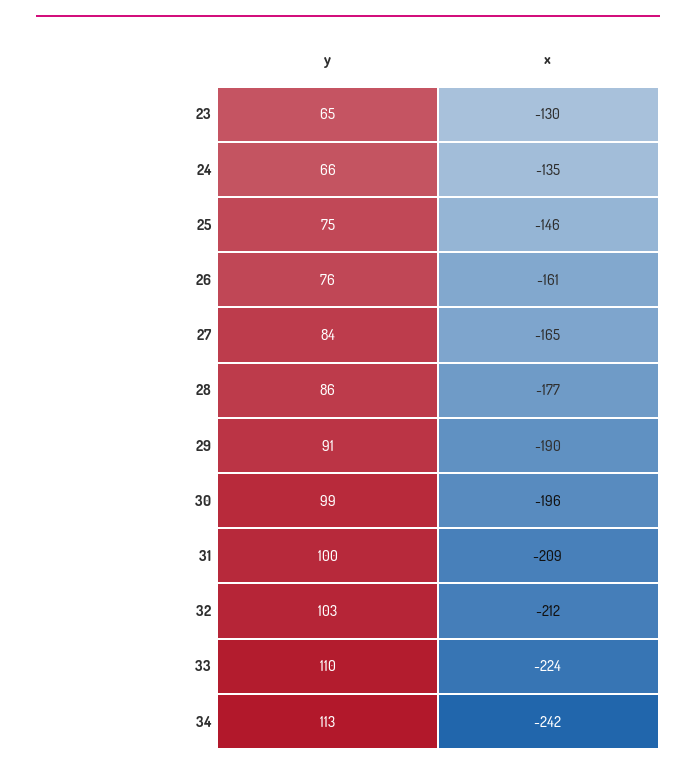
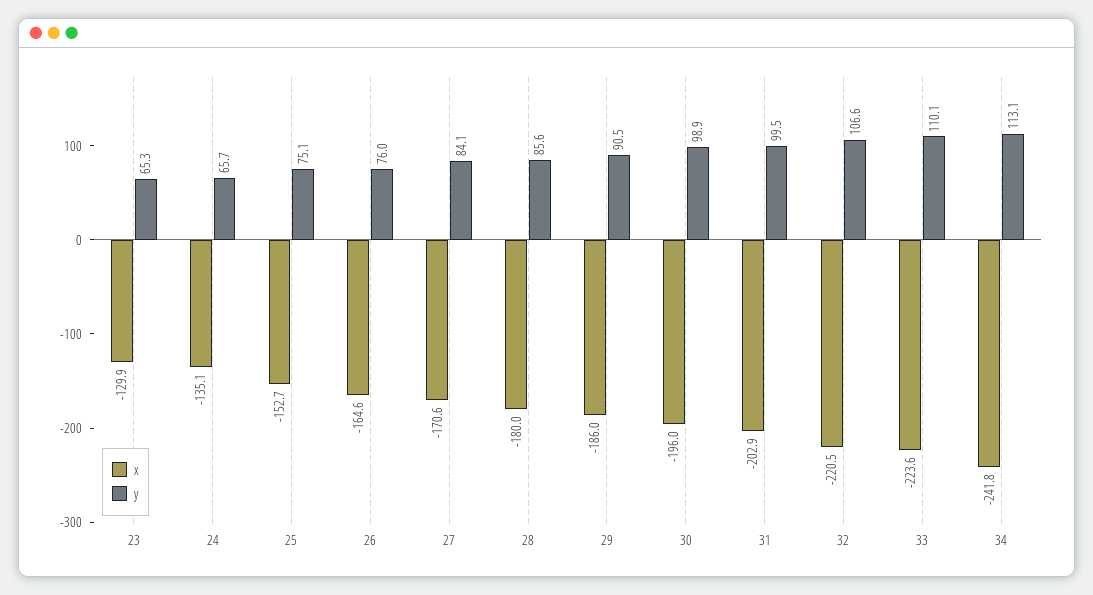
  {
    "y": {
      "23": 65.3,
      "24": 65.7,
      "25": 75.1,
      "26": 76,
      "27": 84.1,
      "28": 85.6,
      "29": 90.5,
      "30": 98.9,
      "31": 99.5,
-     "32": 103,
+     "32": 106.6,
      "33": 110.1,
      "34": 113.1
    },
    "x": {
      "23": -129.9,
      "24": -135.1,
-     "25": -146,
+     "25": -152.7,
-     "26": -161,
+     "26": -164.6,
-     "27": -165,
+     "27": -170.6,
-     "28": -177,
+     "28": -180,
-     "29": -190,
+     "29": -186,
      "30": -196,
-     "31": -209,
+     "31": -202.9,
-     "32": -212,
+     "32": -220.5,
      "33": -223.6,
      "34": -241.8
    }
  }

